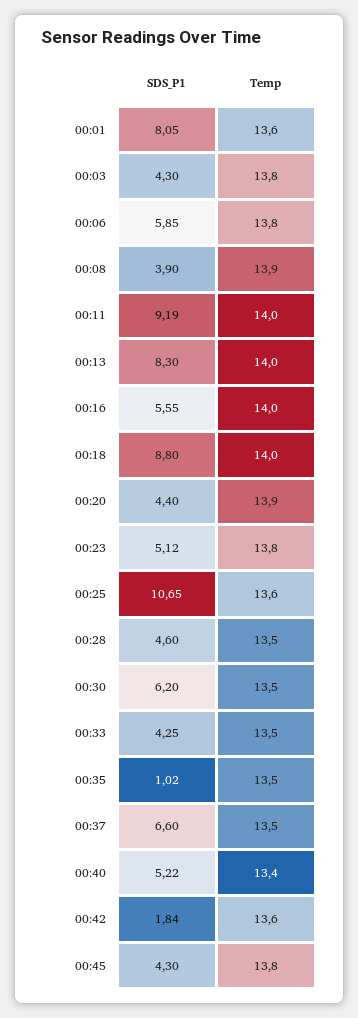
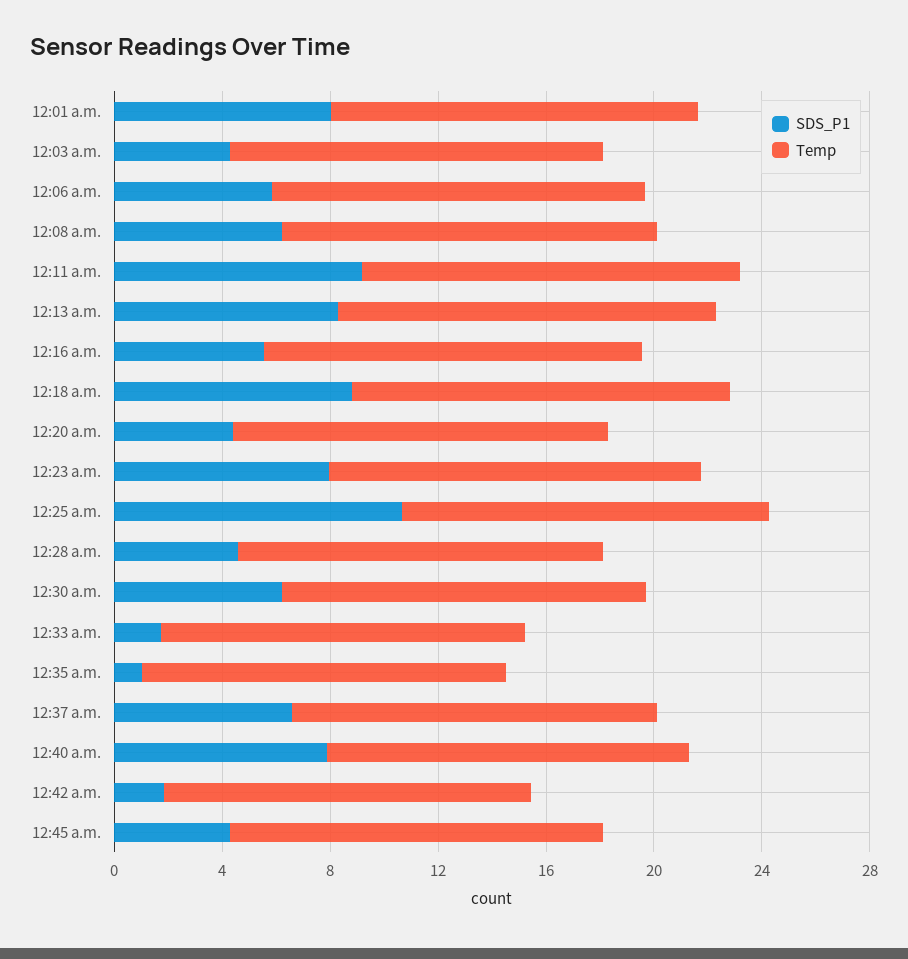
  {
    "SDS_P1": {
      "00:01": 8.05,
      "00:03": 4.3,
      "00:06": 5.85,
-     "00:08": 3.9,
+     "00:08": 6,
      "00:11": 9.19,
      "00:13": 8.3,
      "00:16": 5.55,
      "00:18": 8.8,
      "00:20": 4.4,
-     "00:23": 5.12,
+     "00:23": 8,
      "00:25": 10.65,
      "00:28": 4.6,
      "00:30": 6.2,
-     "00:33": 4.25,
+     "00:33": 2,
      "00:35": 1.02,
      "00:37": 6.6,
-     "00:40": 5.22,
+     "00:40": 8,
      "00:42": 1.84,
      "00:45": 4.3
    },
    "Temp": {
      "00:01": 13.6,
      "00:03": 13.8,
      "00:06": 13.8,
      "00:08": 13.9,
      "00:11": 14,
      "00:13": 14,
      "00:16": 14,
      "00:18": 14,
      "00:20": 13.9,
      "00:23": 13.8,
      "00:25": 13.6,
      "00:28": 13.5,
      "00:30": 13.5,
      "00:33": 13.5,
      "00:35": 13.5,
      "00:37": 13.5,
      "00:40": 13.4,
      "00:42": 13.6,
      "00:45": 13.8
    }
  }

